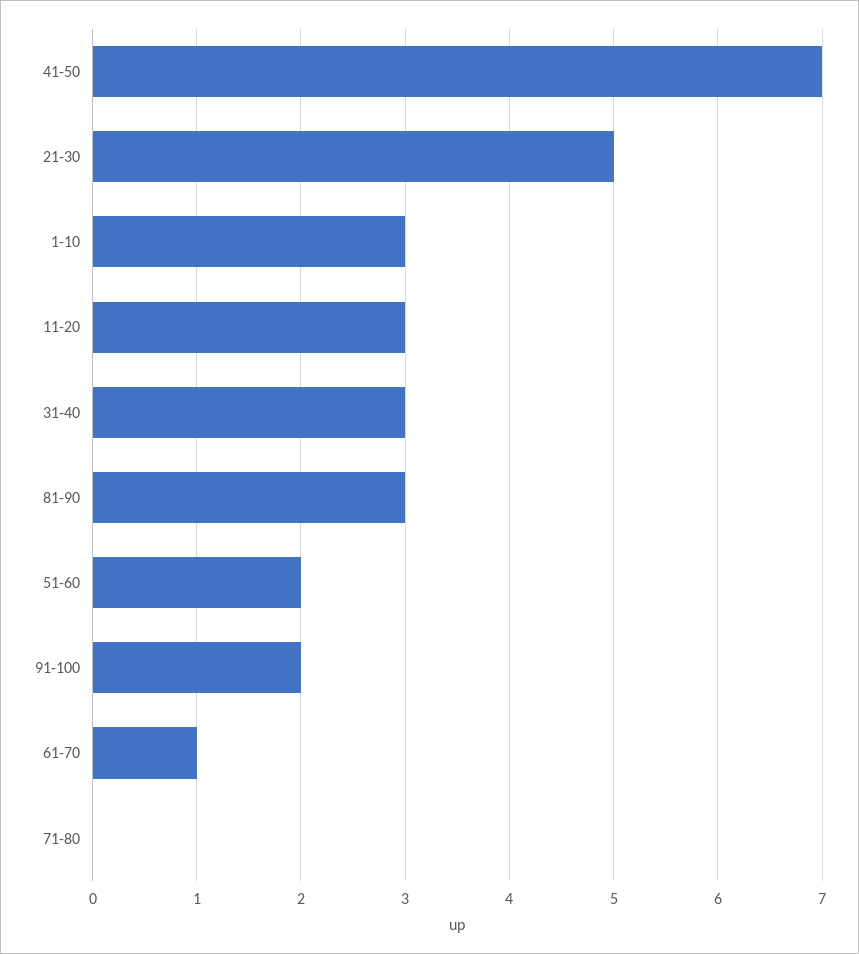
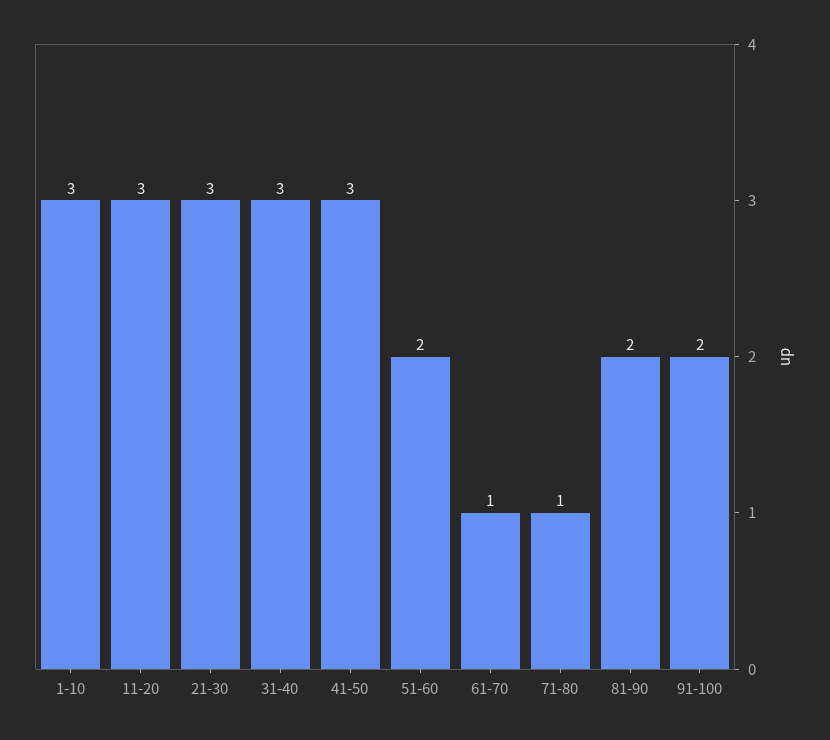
  {
-   "41-50": 7,
+   "41-50": 3,
-   "21-30": 5,
+   "21-30": 3,
    "1-10": 3,
    "11-20": 3,
    "31-40": 3,
-   "81-90": 3,
+   "81-90": 2,
    "51-60": 2,
    "91-100": 2,
    "61-70": 1,
-   "71-80": 0
+   "71-80": 1
  }

